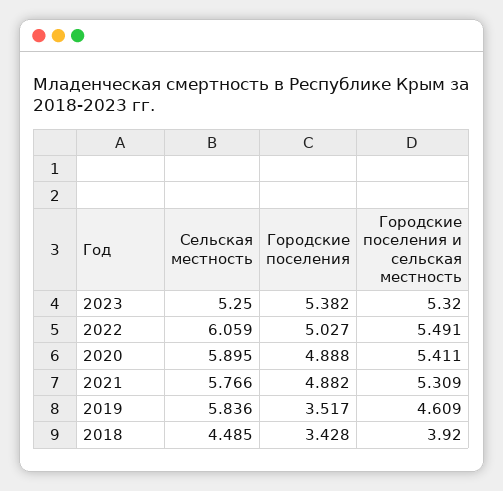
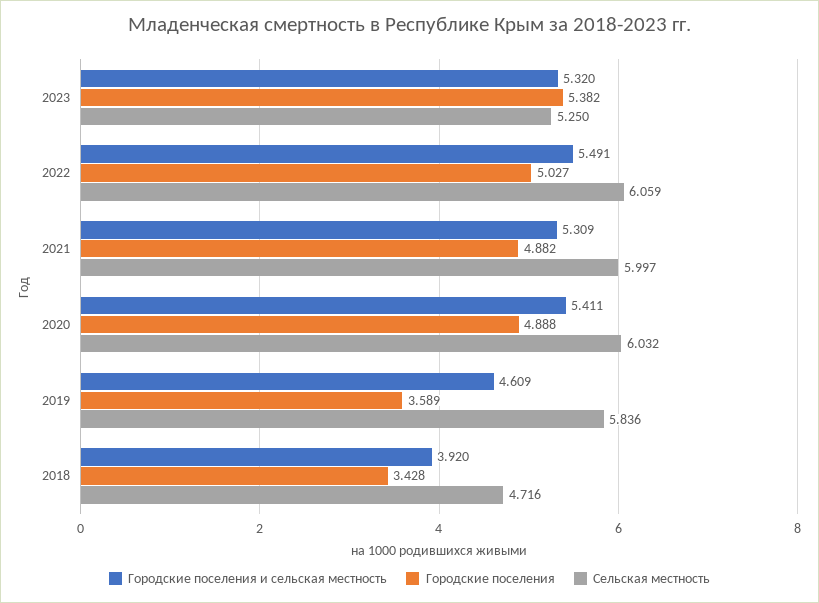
  {
    "Сельская местность": {
      "2023": 5.25,
      "2022": 6.059,
-     "2020": 5.895,
+     "2020": 6.032,
-     "2021": 5.766,
+     "2021": 5.997,
      "2019": 5.836,
-     "2018": 4.485
+     "2018": 4.716
    },
    "Городские поселения": {
      "2023": 5.382,
      "2022": 5.027,
      "2020": 4.888,
      "2021": 4.882,
-     "2019": 3.517,
+     "2019": 3.589,
      "2018": 3.428
    },
    "Городские поселения и сельская местность": {
      "2023": 5.32,
      "2022": 5.491,
      "2020": 5.411,
      "2021": 5.309,
      "2019": 4.609,
      "2018": 3.92
    }
  }

